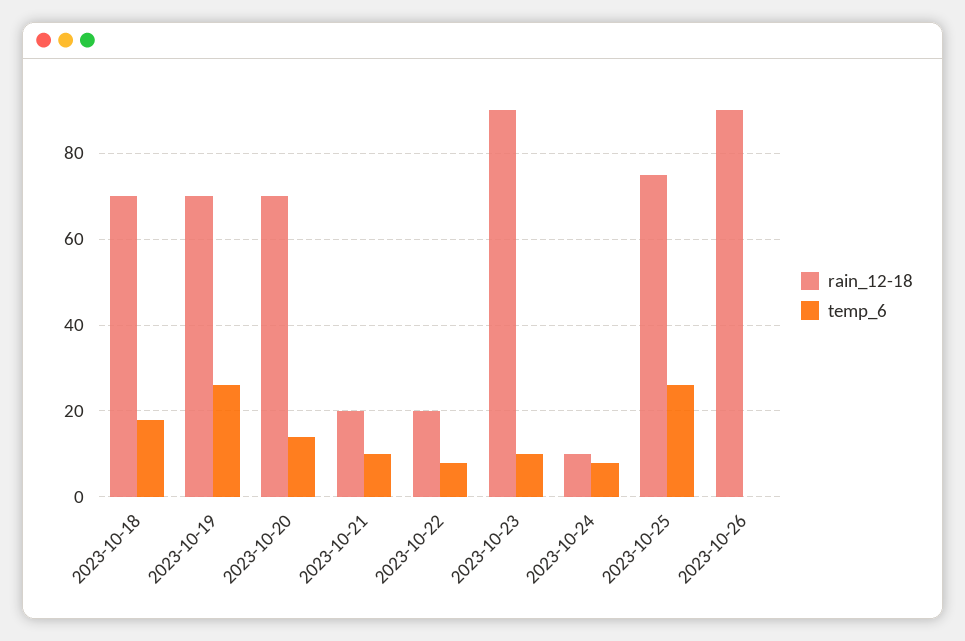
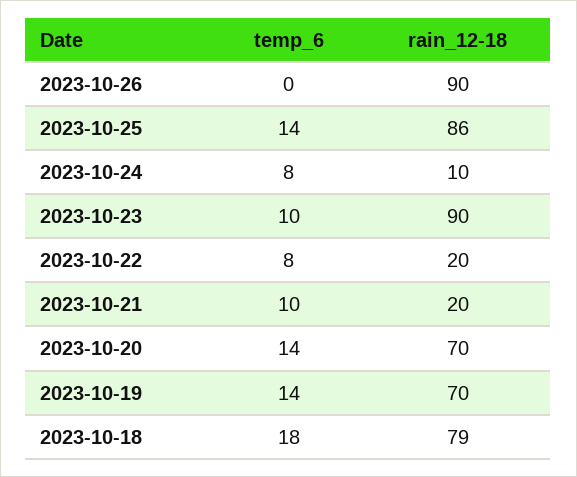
  {
    "rain_12-18": {
-     "2023-10-18": 70,
+     "2023-10-18": 79,
      "2023-10-19": 70,
      "2023-10-20": 70,
      "2023-10-21": 20,
      "2023-10-22": 20,
      "2023-10-23": 90,
      "2023-10-24": 10,
-     "2023-10-25": 75,
+     "2023-10-25": 86,
      "2023-10-26": 90
    },
    "temp_6": {
      "2023-10-18": 18,
-     "2023-10-19": 25,
+     "2023-10-19": 14,
      "2023-10-20": 14,
      "2023-10-21": 10,
      "2023-10-22": 8,
      "2023-10-23": 10,
      "2023-10-24": 8,
-     "2023-10-25": 25,
+     "2023-10-25": 14,
      "2023-10-26": 0
    }
  }

